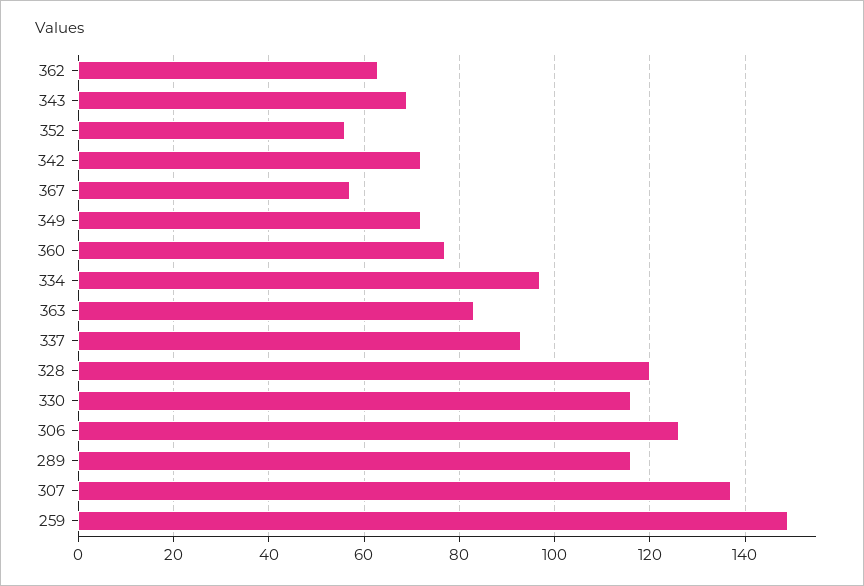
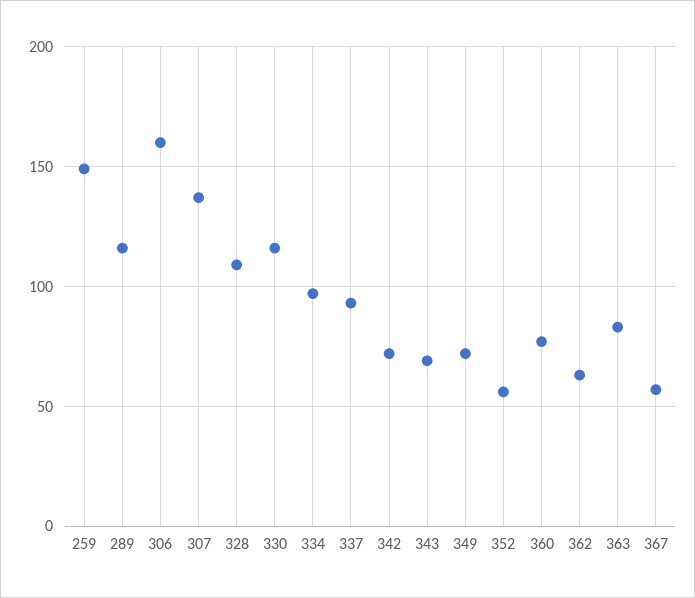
  {
    "362": 65,
    "343": 70,
    "352": 55,
    "342": 70,
    "367": 55,
    "349": 70,
    "360": 75,
    "334": 95,
    "363": 85,
    "337": 95,
-   "328": 120,
+   "328": 110,
    "330": 115,
-   "306": 125,
+   "306": 160,
    "289": 115,
    "307": 135,
    "259": 150
  }

